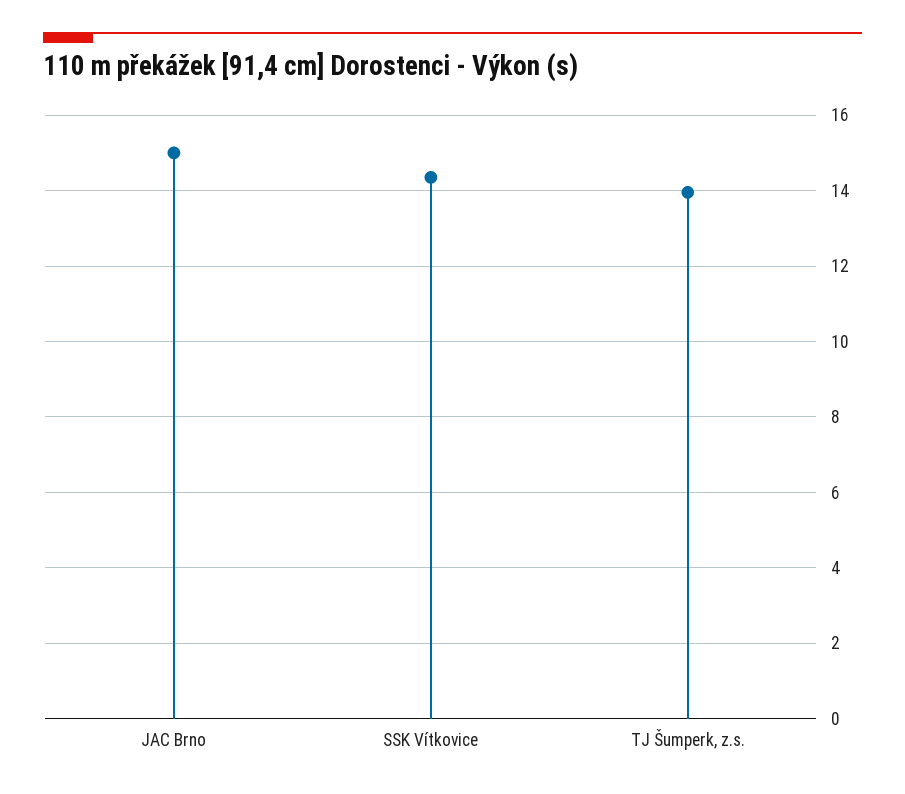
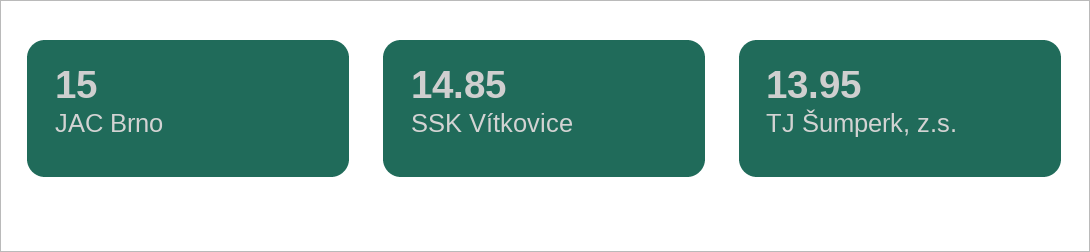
  {
    "JAC Brno": 15,
-   "SSK Vítkovice": 14.4,
+   "SSK Vítkovice": 14.85,
    "TJ Šumperk, z.s.": 13.95
  }

